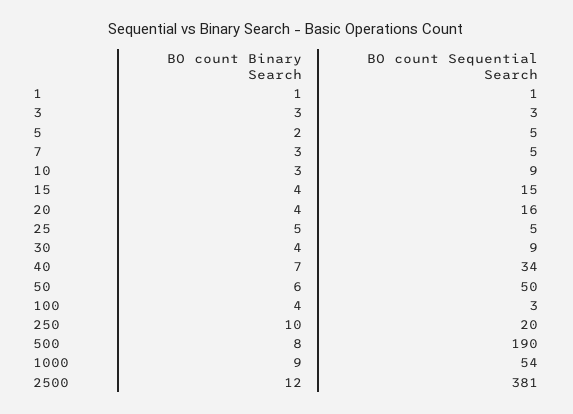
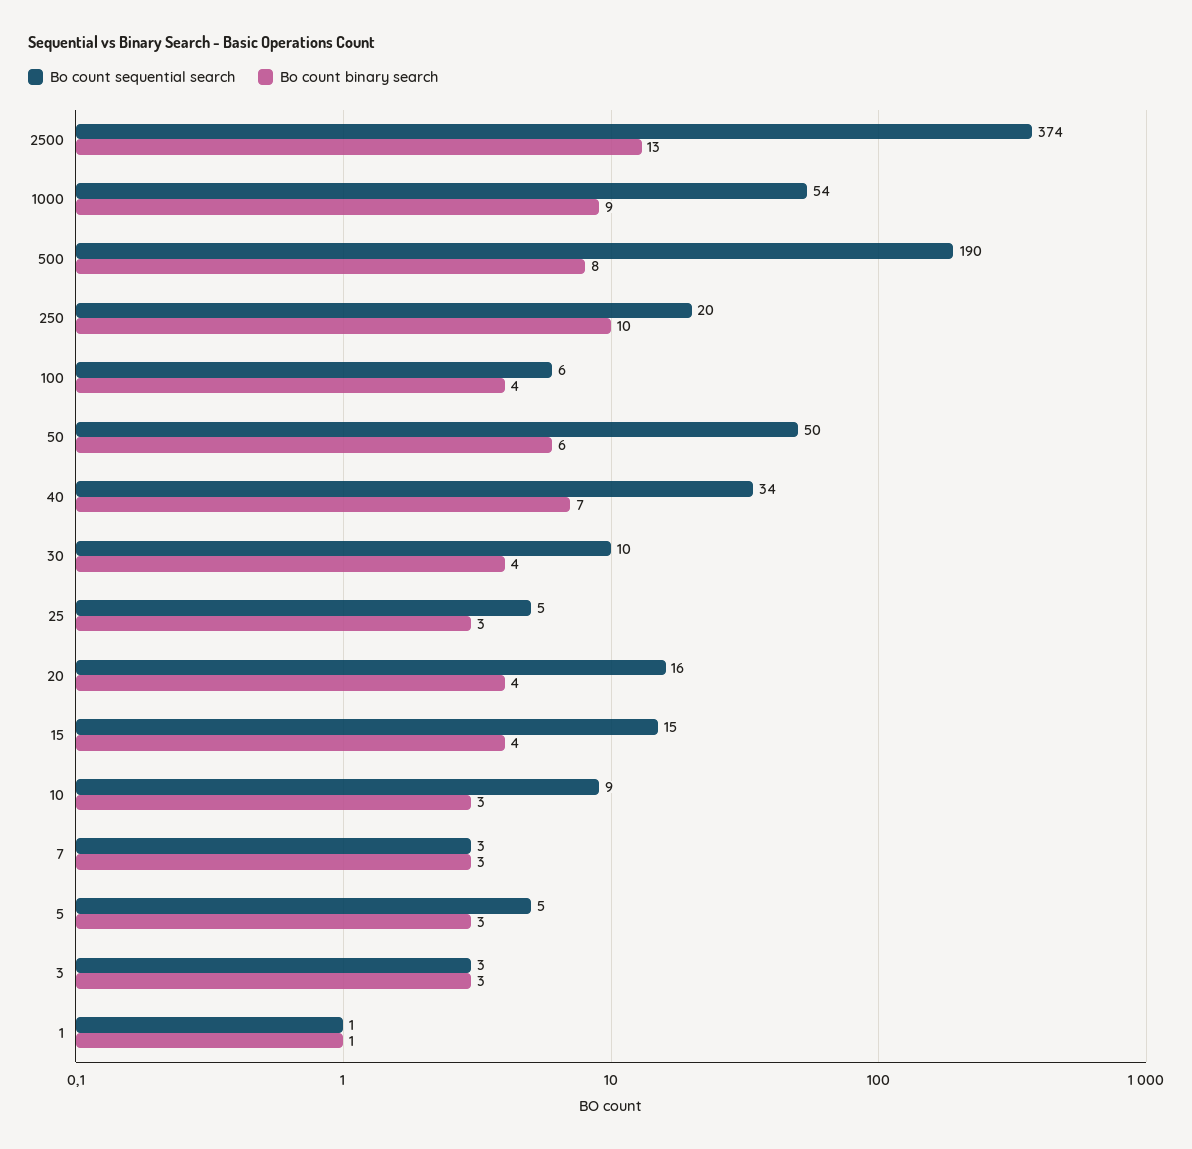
  {
    "BO count Binary Search": {
      "1": 1,
      "3": 3,
-     "5": 2,
+     "5": 3,
      "7": 3,
      "10": 3,
      "15": 4,
      "20": 4,
-     "25": 5,
+     "25": 3,
      "30": 4,
      "40": 7,
      "50": 6,
      "100": 4,
      "250": 10,
      "500": 8,
      "1000": 9,
-     "2500": 12
+     "2500": 13
    },
    "BO count Sequential Search": {
      "1": 1,
      "3": 3,
      "5": 5,
-     "7": 5,
+     "7": 3,
      "10": 9,
      "15": 15,
      "20": 16,
      "25": 5,
-     "30": 9,
+     "30": 10,
      "40": 34,
      "50": 50,
-     "100": 3,
+     "100": 6,
      "250": 20,
      "500": 190,
      "1000": 54,
-     "2500": 381
+     "2500": 374
    }
  }

